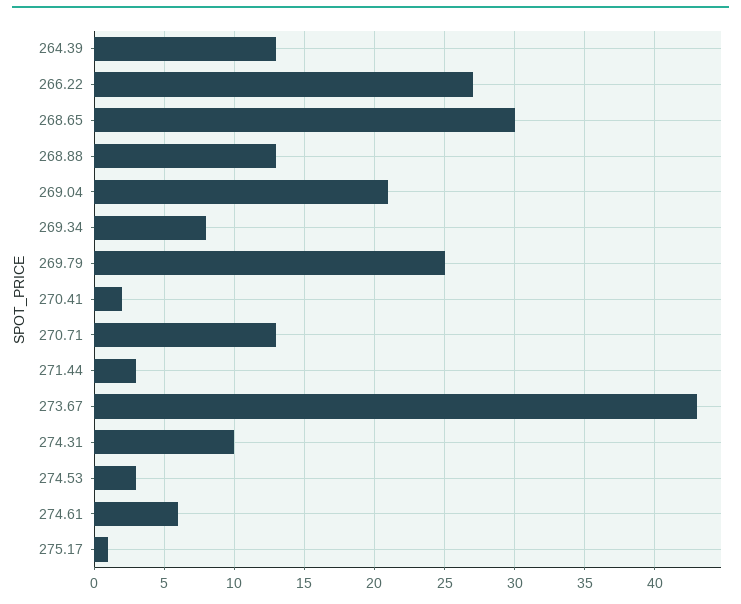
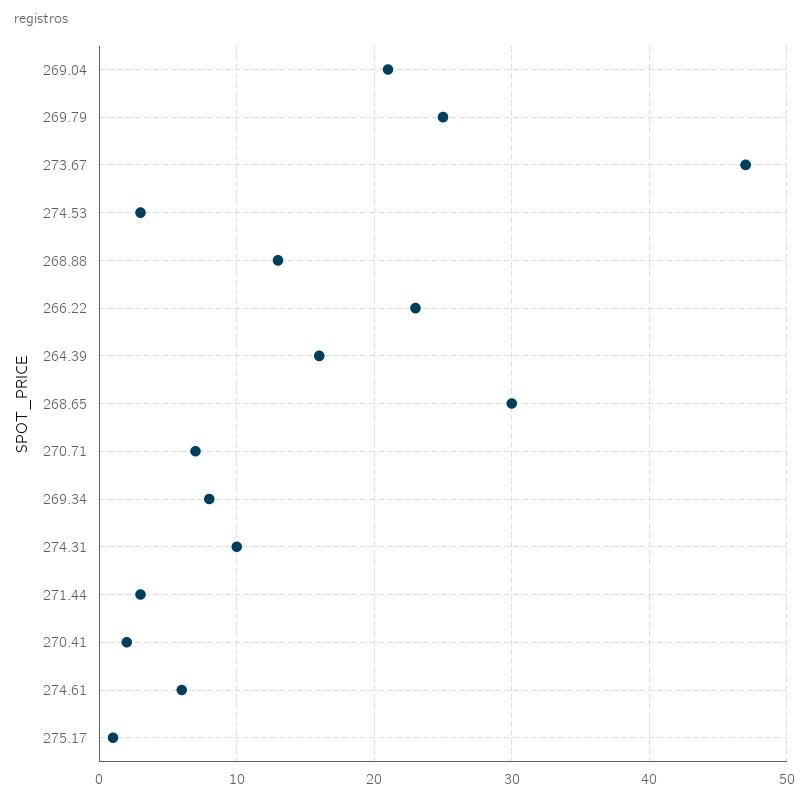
  {
-   "264.39": 13,
+   "264.39": 16,
-   "266.22": 27,
+   "266.22": 23,
    "268.65": 30,
    "268.88": 13,
    "269.04": 21,
    "269.34": 8,
    "269.79": 25,
    "270.41": 2,
-   "270.71": 13,
+   "270.71": 7,
    "271.44": 3,
-   "273.67": 43,
+   "273.67": 47,
    "274.31": 10,
    "274.53": 3,
    "274.61": 6,
    "275.17": 1
  }

